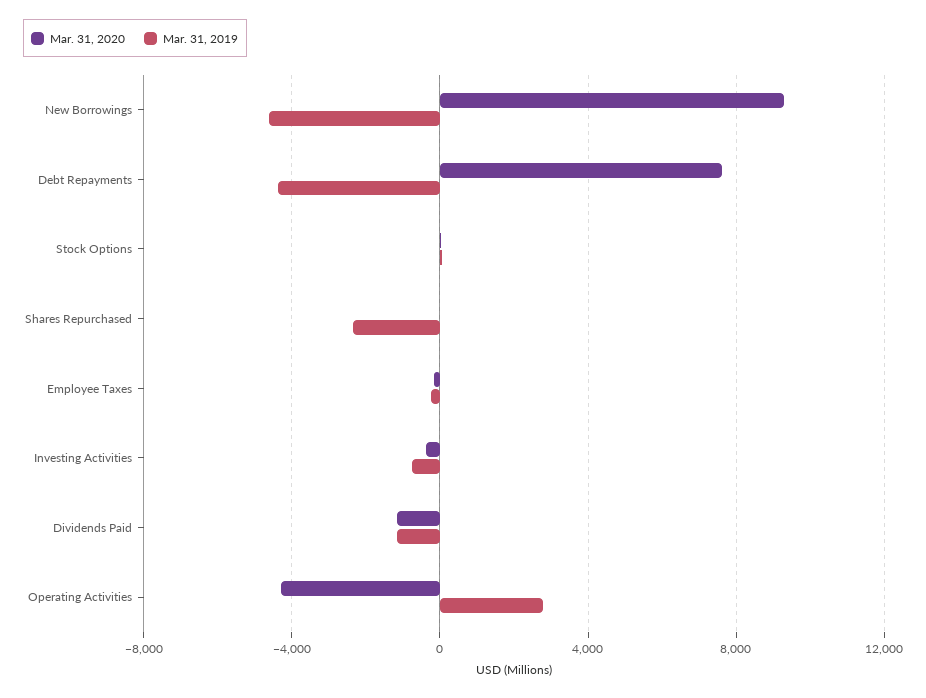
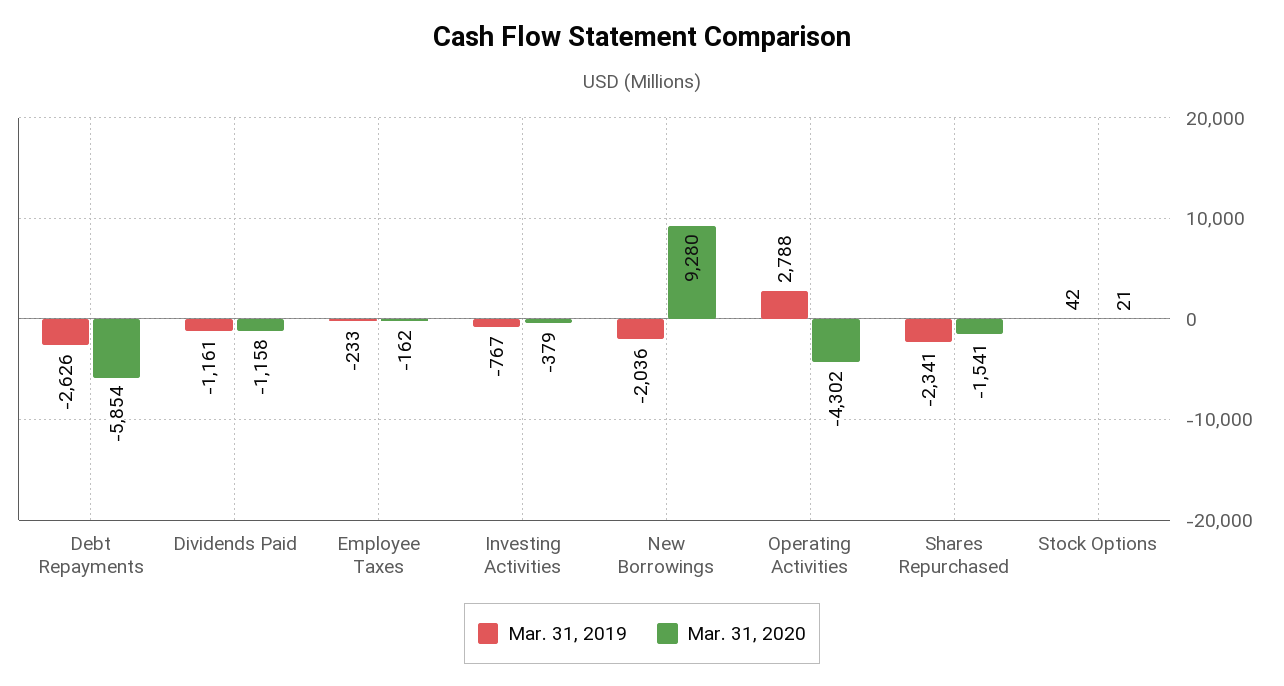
  {
    "Mar. 31, 2020": {
      "New Borrowings": 9280,
-     "Debt Repayments": 7500,
+     "Debt Repayments": -5854,
      "Stock Options": 21,
-     "Shares Repurchased": 0,
+     "Shares Repurchased": -1541,
      "Employee Taxes": -162,
      "Investing Activities": -379,
      "Dividends Paid": -1158,
      "Operating Activities": -4302
    },
    "Mar. 31, 2019": {
-     "New Borrowings": -4500,
+     "New Borrowings": -2036,
-     "Debt Repayments": -4500,
+     "Debt Repayments": -2626,
      "Stock Options": 42,
      "Shares Repurchased": -2341,
      "Employee Taxes": -233,
      "Investing Activities": -767,
      "Dividends Paid": -1161,
      "Operating Activities": 2788
    }
  }

